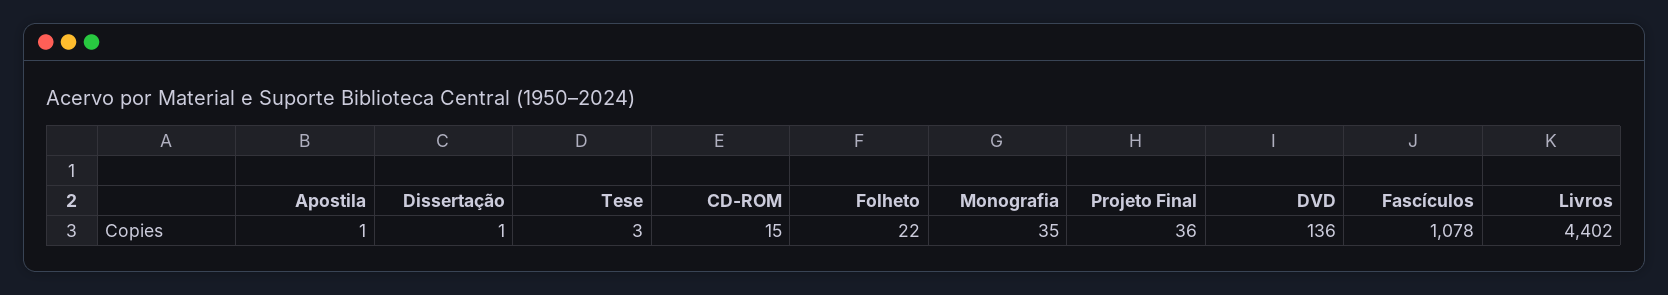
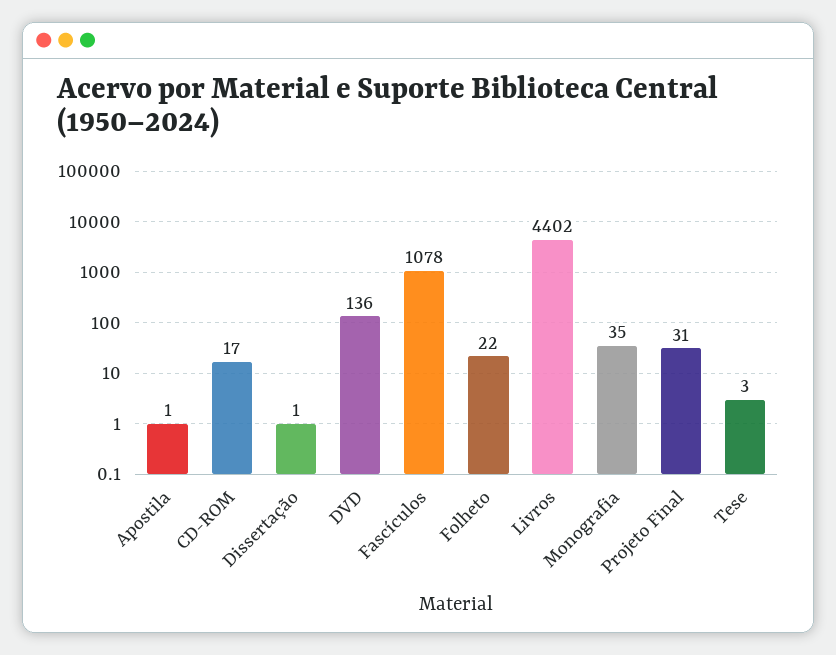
  {
    "Apostila": 1,
    "Dissertação": 1,
    "Tese": 3,
-   "CD-ROM": 15,
+   "CD-ROM": 17,
    "Folheto": 22,
    "Monografia": 35,
-   "Projeto Final": 36,
+   "Projeto Final": 31,
    "DVD": 136,
    "Fascículos": 1078,
    "Livros": 4402
  }

